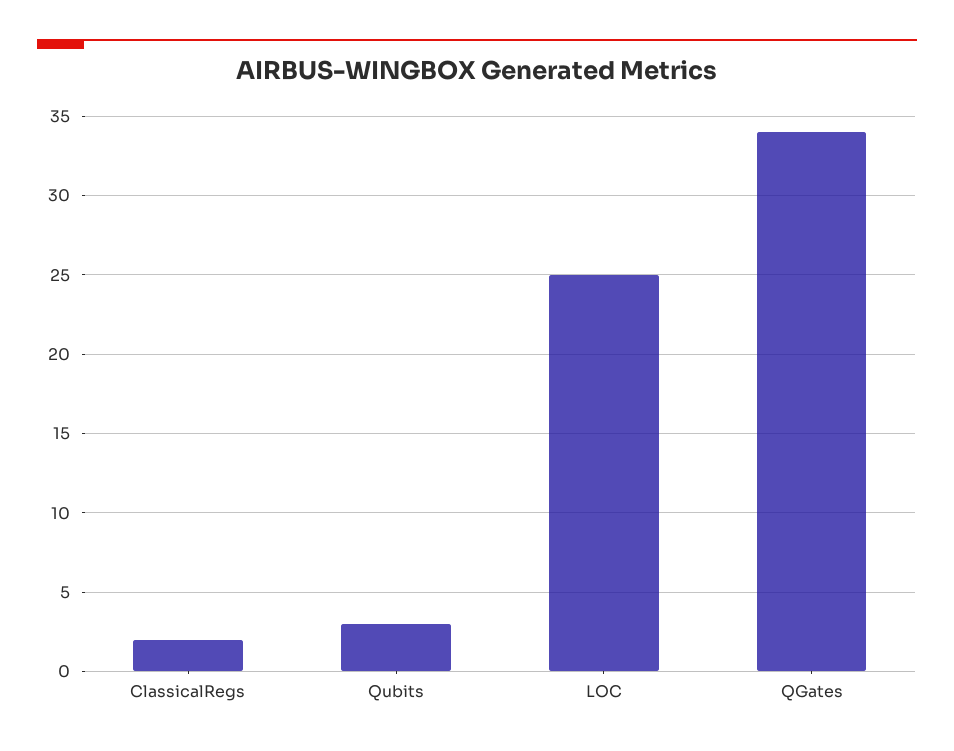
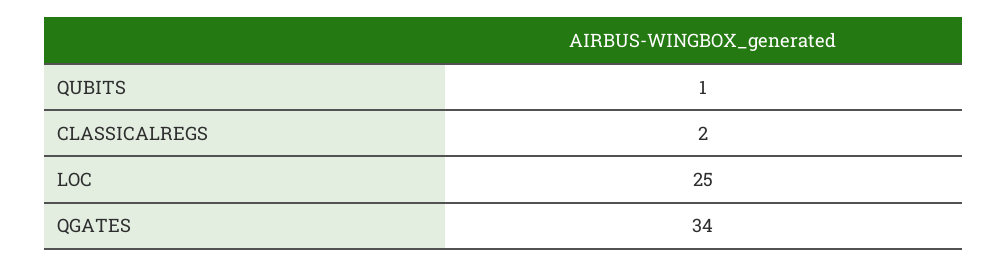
  {
    "ClassicalRegs": 2,
-   "Qubits": 3,
+   "Qubits": 1,
    "LOC": 25,
    "QGates": 34
  }

